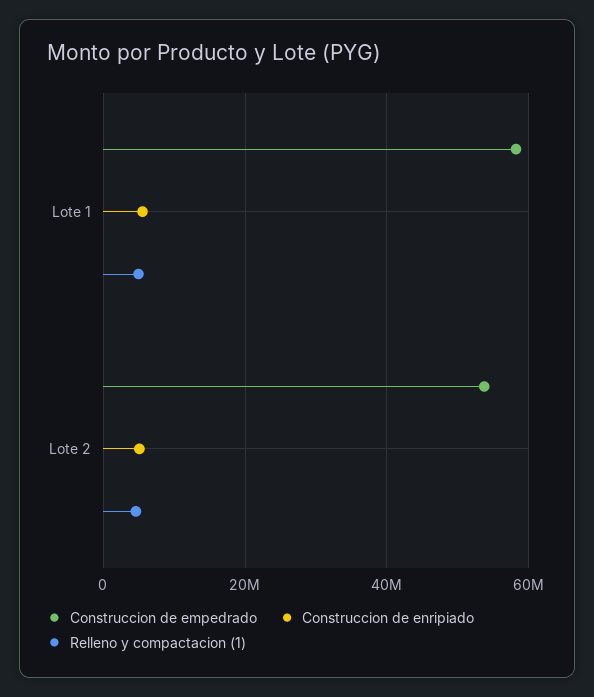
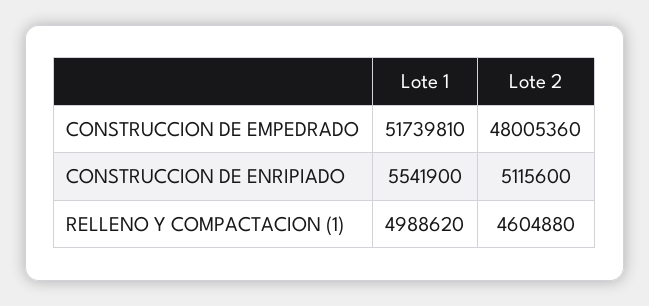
  {
    "Construccion de empedrado": {
-     "Lote 1": 58000000,
+     "Lote 1": 51739810,
-     "Lote 2": 54000000
+     "Lote 2": 48005360
    },
    "Construccion de enripiado": {
      "Lote 1": 5541900,
      "Lote 2": 5115600
    },
    "Relleno y compactacion (1)": {
      "Lote 1": 4988620,
      "Lote 2": 4604880
    }
  }

